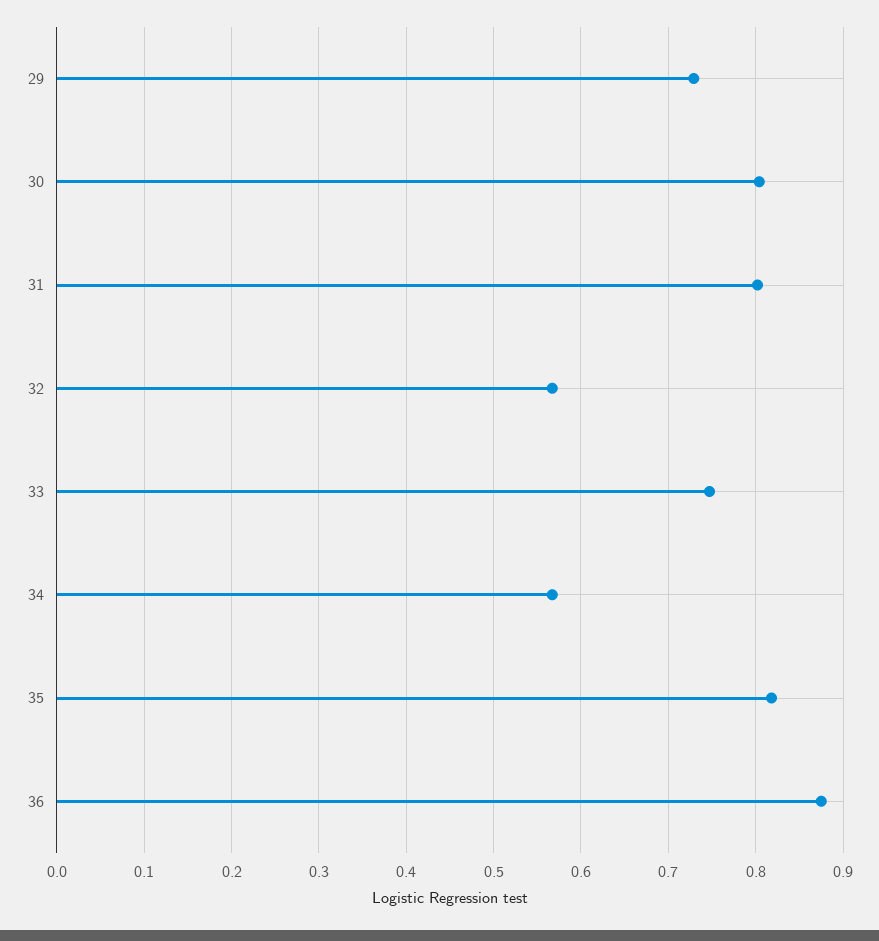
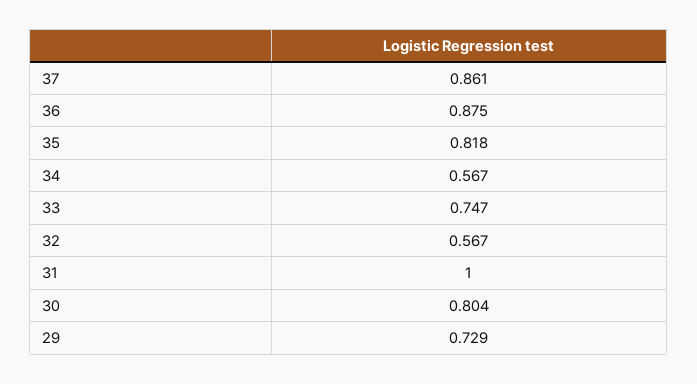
  {
    "29": 0.729,
    "30": 0.804,
-   "31": 0.8,
+   "31": 1,
    "32": 0.567,
    "33": 0.747,
    "34": 0.567,
    "35": 0.818,
-   "36": 0.875
+   "36": 0.875,
+   "37": 0.861
  }

